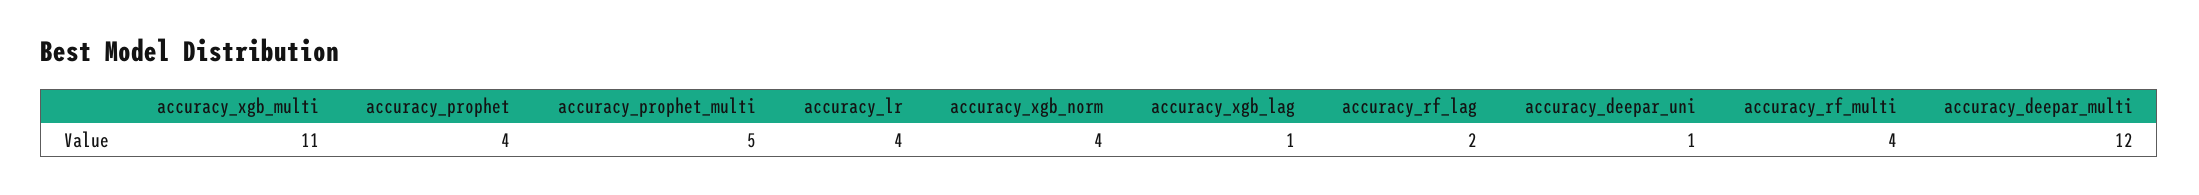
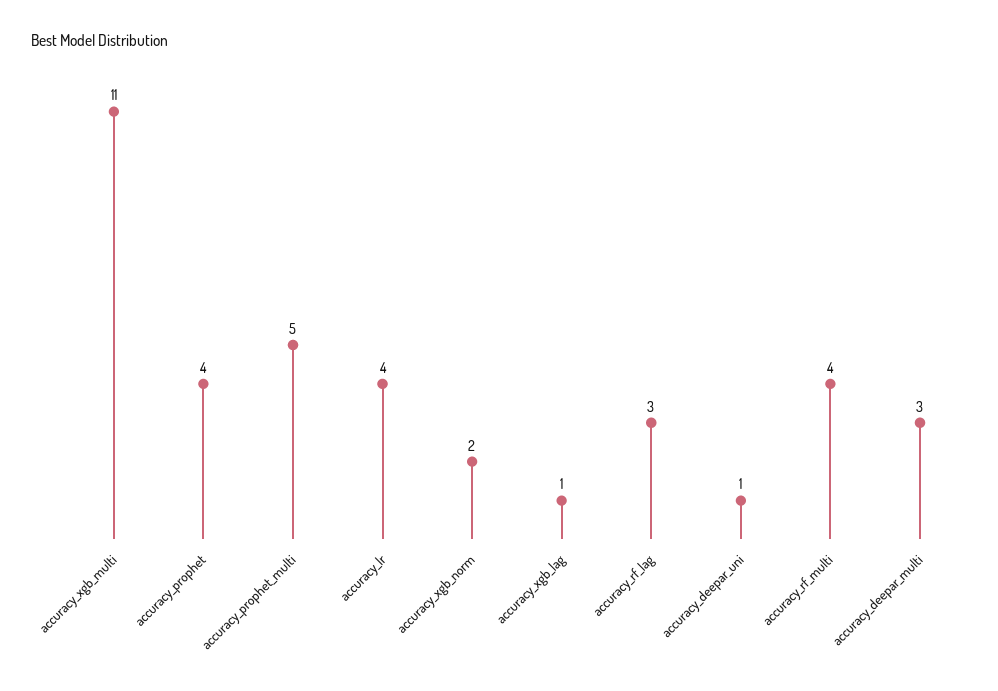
  {
    "accuracy_xgb_multi": 11,
    "accuracy_prophet": 4,
    "accuracy_prophet_multi": 5,
    "accuracy_lr": 4,
-   "accuracy_xgb_norm": 4,
+   "accuracy_xgb_norm": 2,
    "accuracy_xgb_lag": 1,
-   "accuracy_rf_lag": 2,
+   "accuracy_rf_lag": 3,
    "accuracy_deepar_uni": 1,
    "accuracy_rf_multi": 4,
-   "accuracy_deepar_multi": 12
+   "accuracy_deepar_multi": 3
  }

